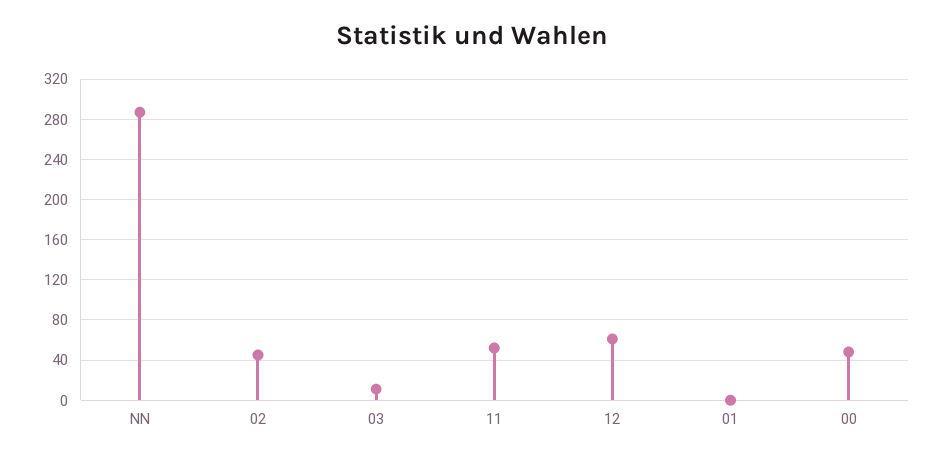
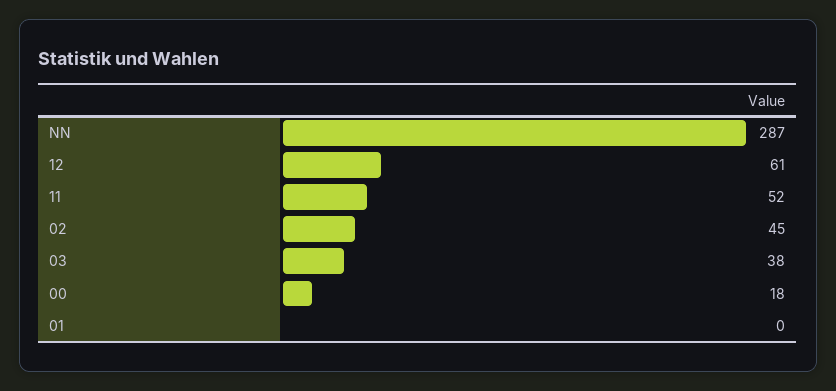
  {
    "NN": 287,
    "02": 45,
-   "03": 10,
+   "03": 38,
    "11": 52,
    "12": 61,
    "01": 0,
-   "00": 50
+   "00": 18
  }

